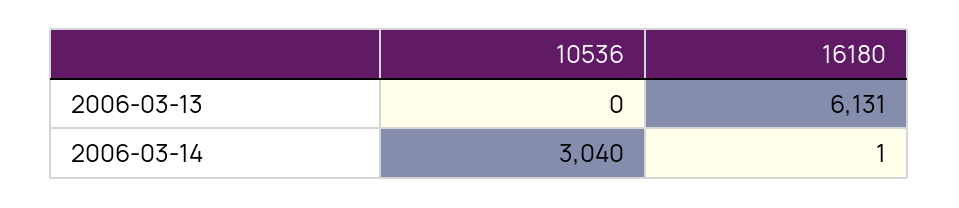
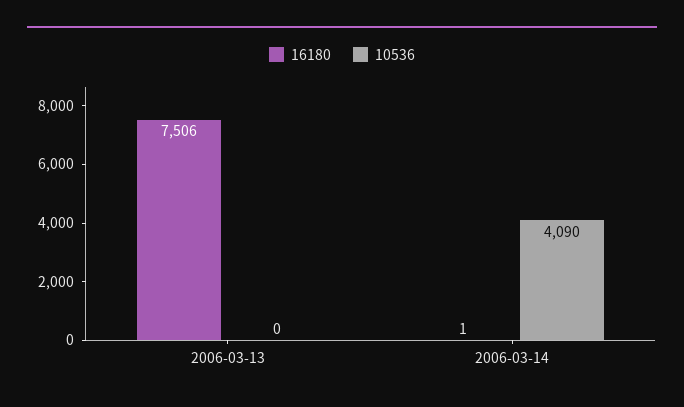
  {
    "10536": {
      "2006-03-13": 0,
-     "2006-03-14": 3040
+     "2006-03-14": 4090
    },
    "16180": {
-     "2006-03-13": 6131,
+     "2006-03-13": 7506,
      "2006-03-14": 1
    }
  }

